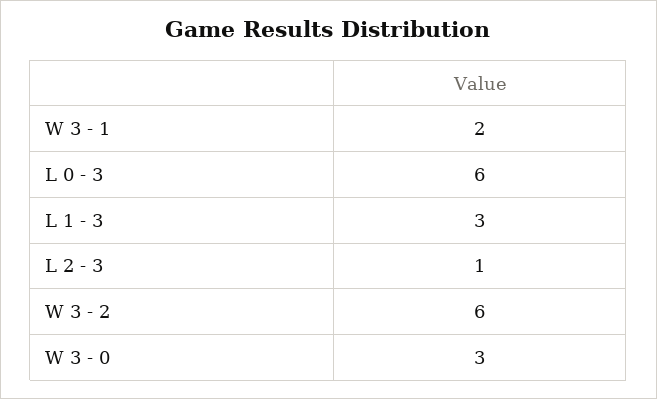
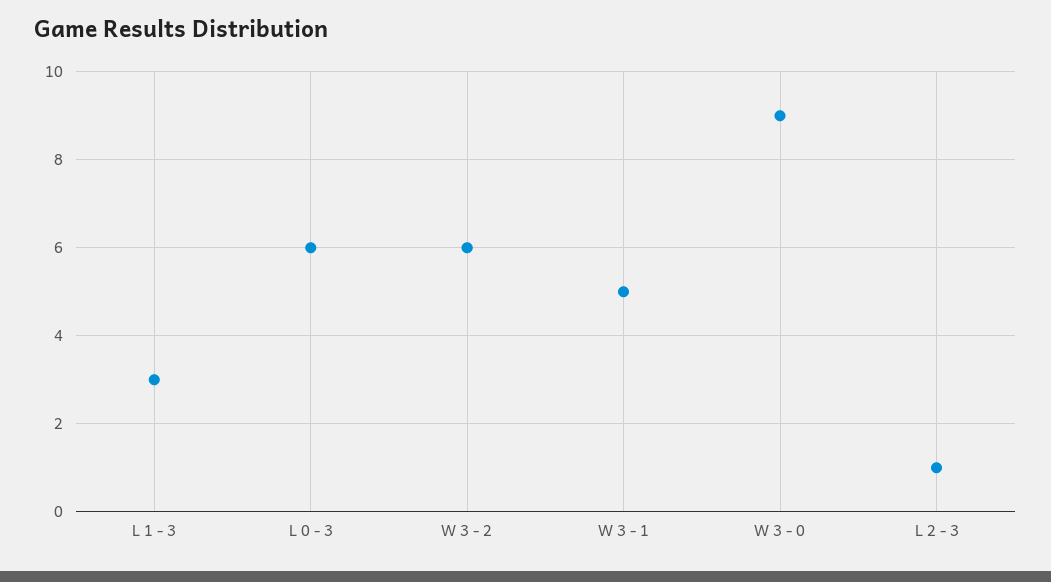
  {
-   "W 3 - 1": 2,
+   "W 3 - 1": 5,
    "L 0 - 3": 6,
    "L 1 - 3": 3,
    "L 2 - 3": 1,
    "W 3 - 2": 6,
-   "W 3 - 0": 3
+   "W 3 - 0": 9
  }

